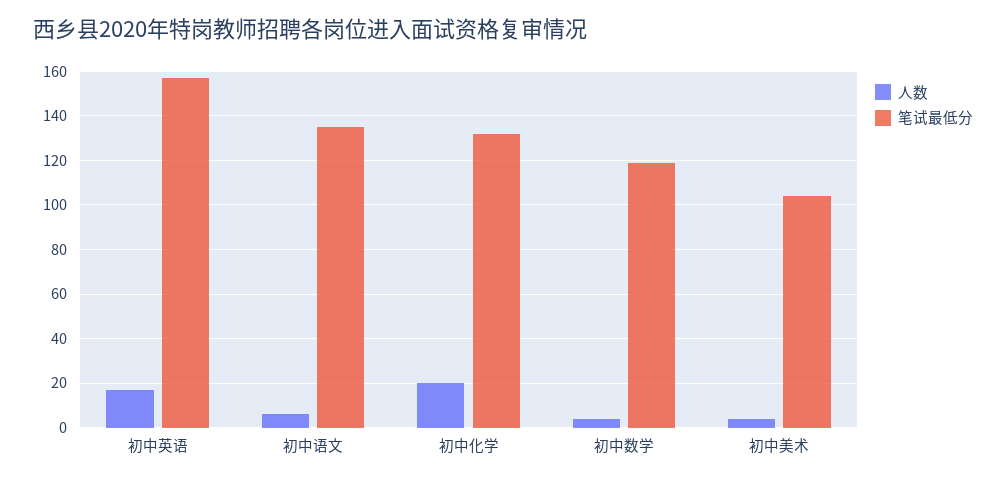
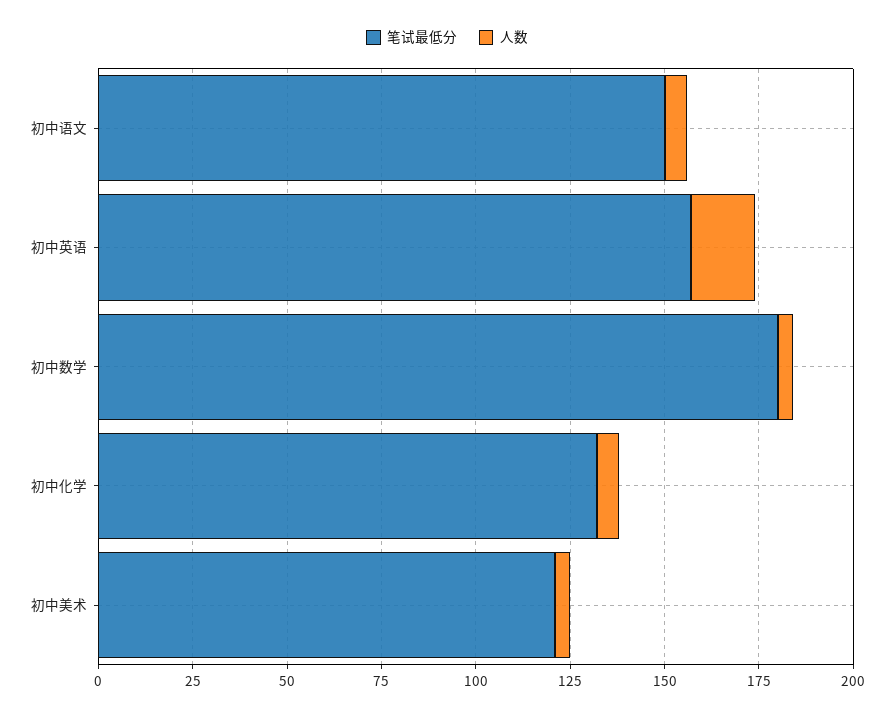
  {
    "人数": {
      "初中英语": 15,
      "初中语文": 5,
-     "初中化学": 20,
+     "初中化学": 5,
      "初中数学": 5,
      "初中美术": 5
    },
    "笔试最低分": {
      "初中英语": 155,
-     "初中语文": 135,
+     "初中语文": 150,
      "初中化学": 130,
-     "初中数学": 120,
+     "初中数学": 180,
-     "初中美术": 105
+     "初中美术": 120
    }
  }

